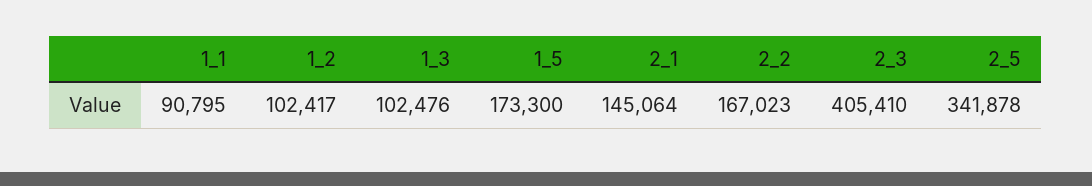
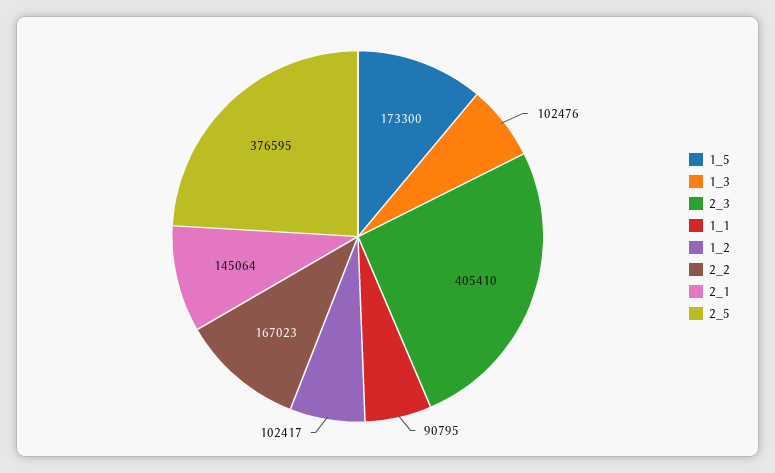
  {
    "1_1": 90795,
    "1_2": 102417,
    "1_3": 102476,
    "1_5": 173300,
    "2_1": 145064,
    "2_2": 167023,
    "2_3": 405410,
-   "2_5": 341878
+   "2_5": 376595
  }

